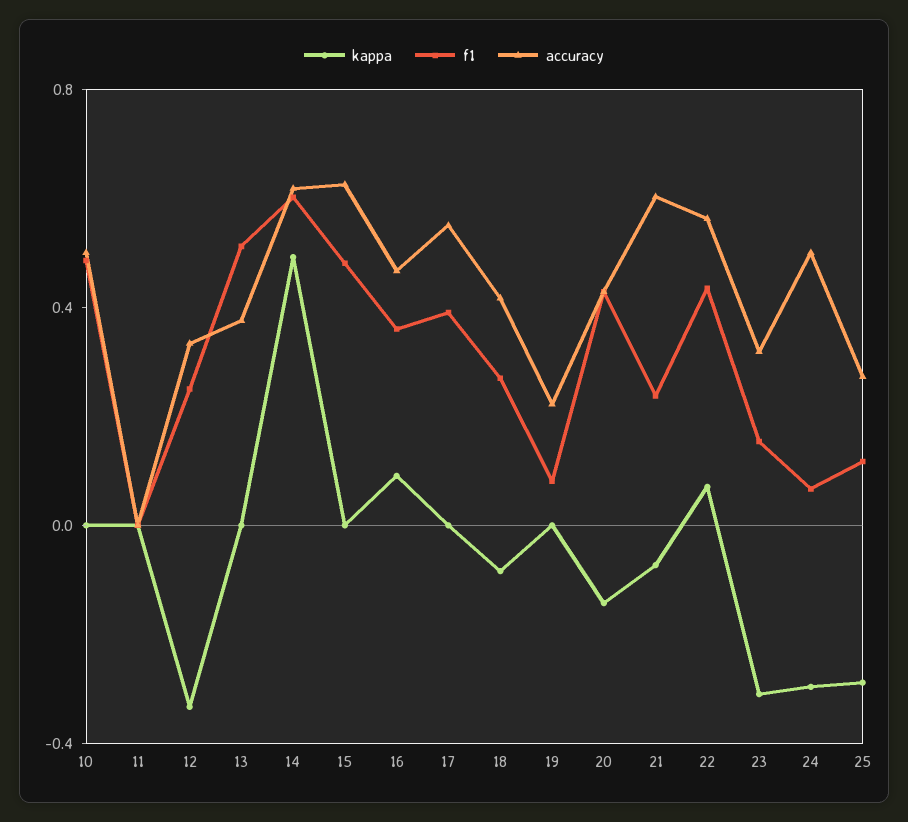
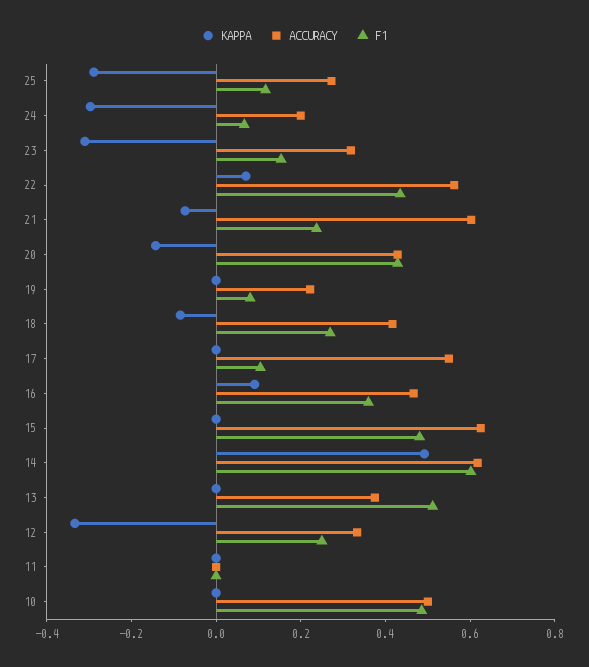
  {
    "kappa": {
      "10": 0,
      "11": 0,
      "12": -0.35,
      "13": 0,
      "14": 0.5,
      "15": 0,
      "16": 0.1,
      "17": 0,
      "18": -0.1,
      "19": 0,
      "20": -0.15,
      "21": -0.05,
      "22": 0.05,
      "23": -0.3,
      "24": -0.3,
      "25": -0.3
    },
    "f1": {
      "10": 0.5,
      "11": 0,
      "12": 0.25,
      "13": 0.5,
      "14": 0.6,
      "15": 0.5,
      "16": 0.35,
-     "17": 0.4,
+     "17": 0.1,
      "18": 0.25,
      "19": 0.1,
      "20": 0.45,
      "21": 0.25,
      "22": 0.45,
      "23": 0.15,
      "24": 0.05,
      "25": 0.1
    },
    "accuracy": {
      "10": 0.5,
      "11": 0,
      "12": 0.35,
      "13": 0.4,
      "14": 0.6,
      "15": 0.65,
      "16": 0.45,
      "17": 0.55,
      "18": 0.4,
      "19": 0.2,
      "20": 0.45,
      "21": 0.6,
      "22": 0.55,
      "23": 0.3,
-     "24": 0.5,
+     "24": 0.2,
      "25": 0.25
    }
  }

